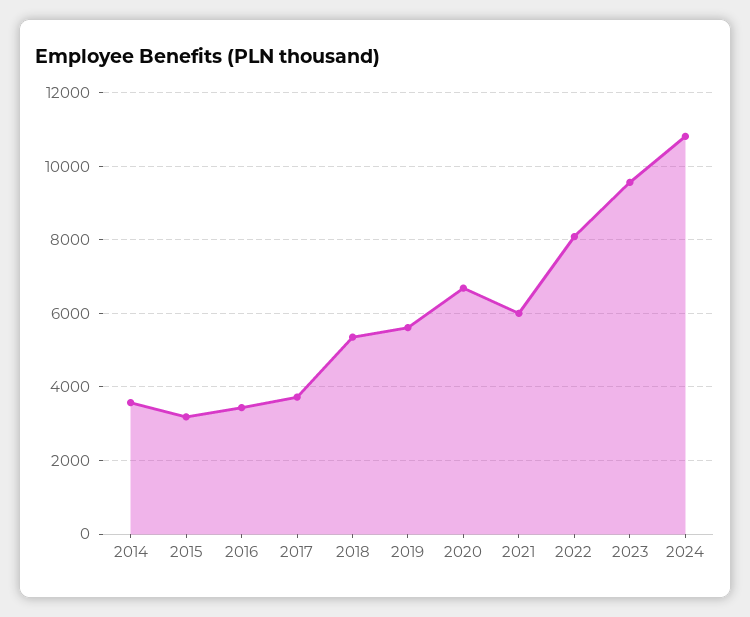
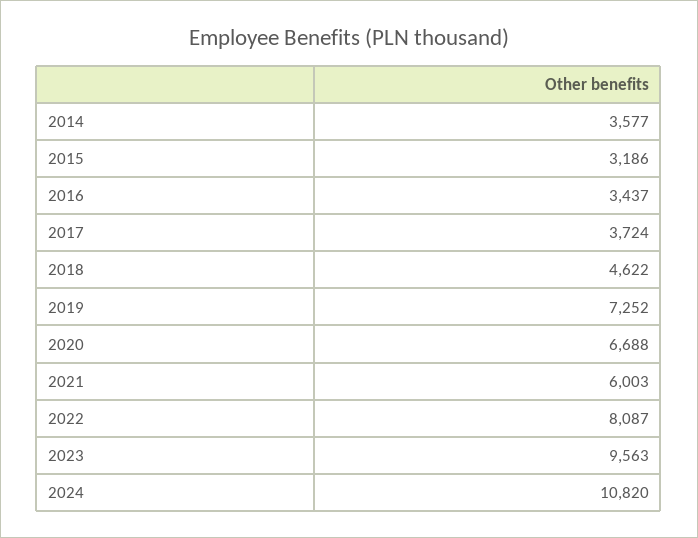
  {
    "2014": 3577,
    "2015": 3186,
    "2016": 3437,
    "2017": 3724,
-   "2018": 5400,
+   "2018": 4622,
-   "2019": 5600,
+   "2019": 7252,
    "2020": 6688,
    "2021": 6003,
    "2022": 8087,
    "2023": 9563,
    "2024": 10820
  }

